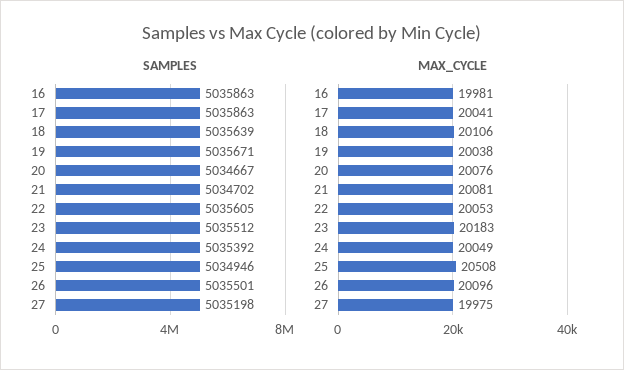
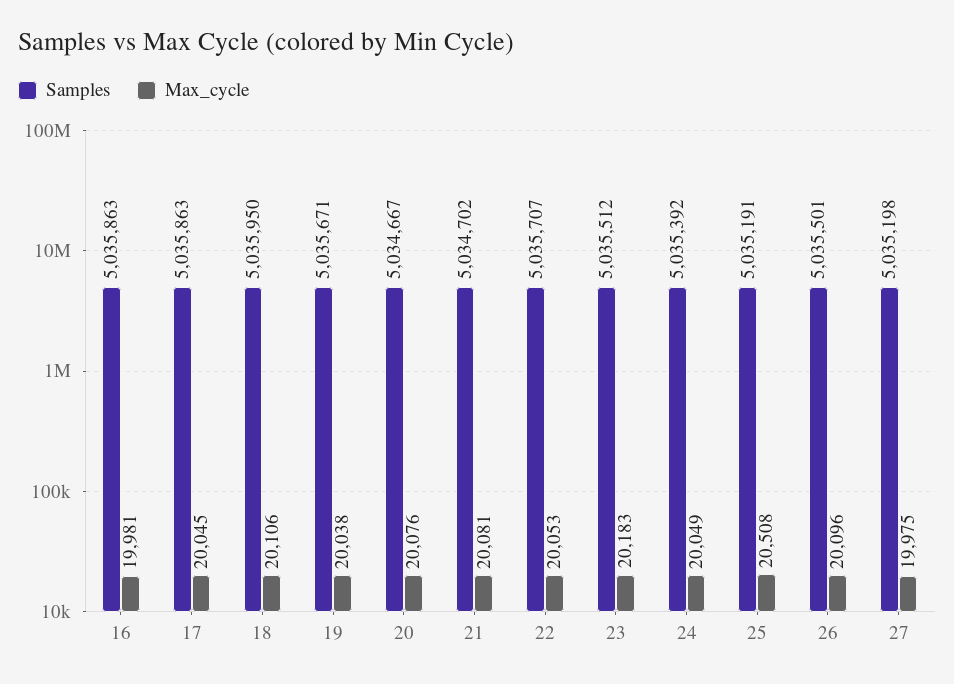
  {
    "SAMPLES": {
      "16": 5035863,
      "17": 5035863,
-     "18": 5035639,
+     "18": 5035950,
      "19": 5035671,
      "20": 5034667,
      "21": 5034702,
-     "22": 5035605,
+     "22": 5035707,
      "23": 5035512,
      "24": 5035392,
-     "25": 5034946,
+     "25": 5035191,
      "26": 5035501,
      "27": 5035198
    },
    "MAX_CYCLE": {
      "16": 19981,
-     "17": 20041,
+     "17": 20045,
      "18": 20106,
      "19": 20038,
      "20": 20076,
      "21": 20081,
      "22": 20053,
      "23": 20183,
      "24": 20049,
      "25": 20508,
      "26": 20096,
      "27": 19975
    }
  }

